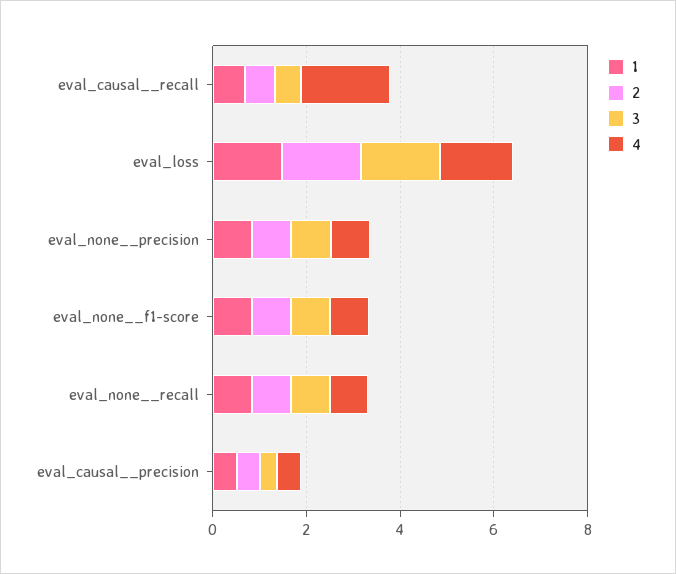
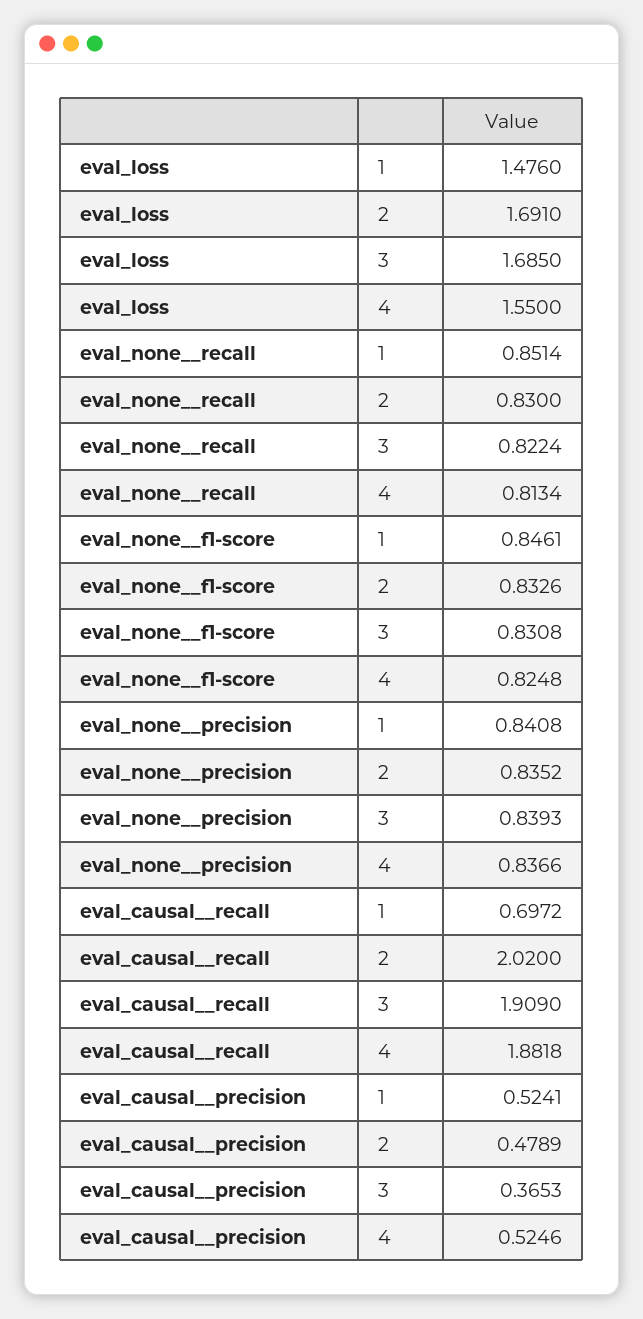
  {
    "1": {
      "eval_causal__recall": 0.6972,
      "eval_loss": 1.476,
      "eval_none__precision": 0.8408,
      "eval_none__f1-score": 0.8461,
      "eval_none__recall": 0.8514,
      "eval_causal__precision": 0.5241
    },
    "2": {
-     "eval_causal__recall": 0.5,
+     "eval_causal__recall": 2.02,
      "eval_loss": 1.691,
      "eval_none__precision": 0.8352,
      "eval_none__f1-score": 0.8326,
      "eval_none__recall": 0.83,
      "eval_causal__precision": 0.4789
    },
    "3": {
-     "eval_causal__recall": 0.5,
+     "eval_causal__recall": 1.909,
      "eval_loss": 1.685,
      "eval_none__precision": 0.8393,
      "eval_none__f1-score": 0.8308,
      "eval_none__recall": 0.8224,
      "eval_causal__precision": 0.3653
    },
    "4": {
      "eval_causal__recall": 1.8818,
      "eval_loss": 1.55,
      "eval_none__precision": 0.8366,
      "eval_none__f1-score": 0.8248,
      "eval_none__recall": 0.8134,
      "eval_causal__precision": 0.5246
    }
  }

